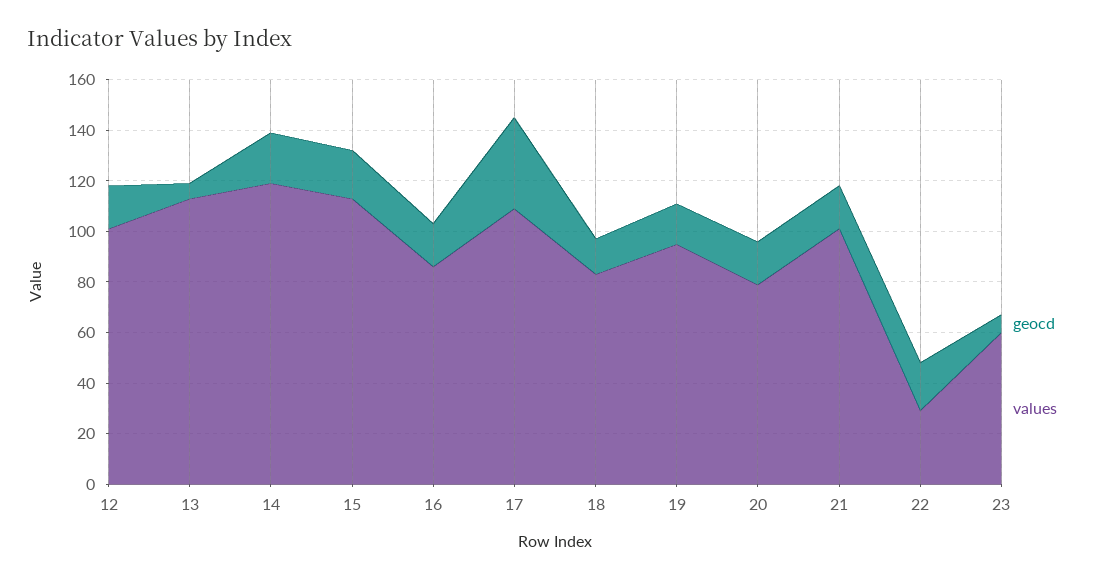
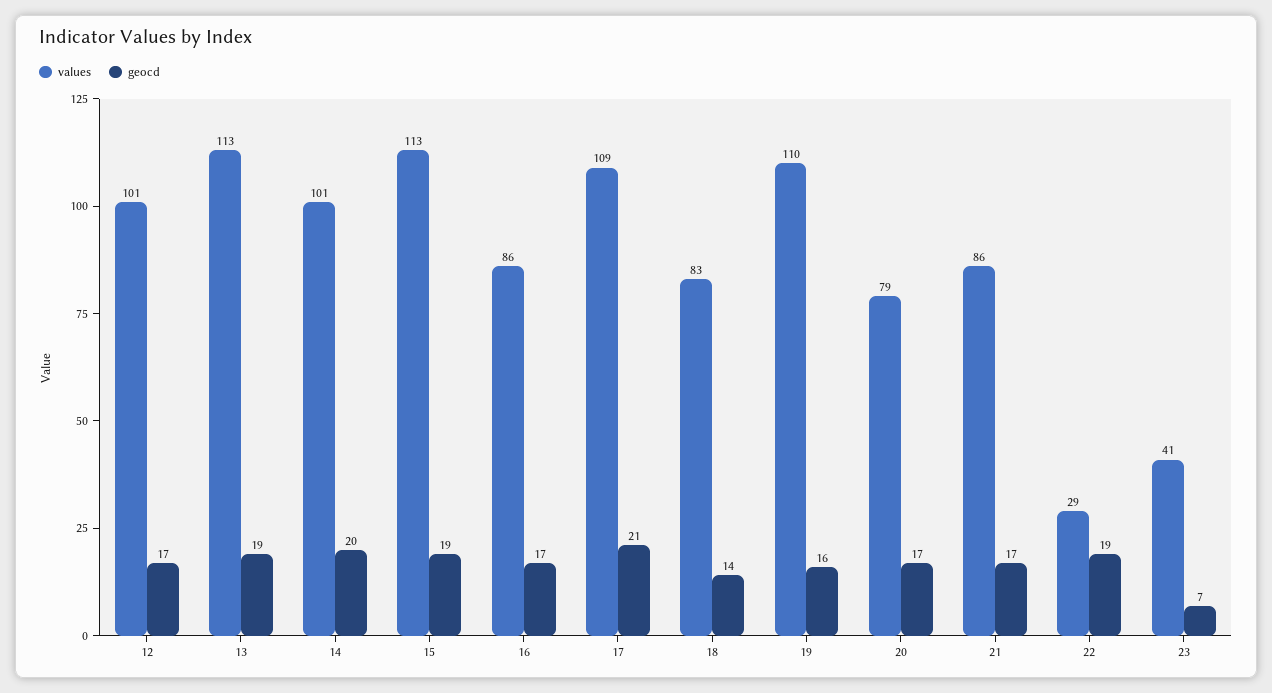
  {
    "geocd": {
      "12": 17,
-     "13": 5,
+     "13": 19,
      "14": 20,
      "15": 19,
      "16": 17,
-     "17": 35,
+     "17": 21,
      "18": 14,
      "19": 16,
      "20": 17,
      "21": 17,
      "22": 19,
      "23": 7
    },
    "values": {
      "12": 101,
      "13": 113,
-     "14": 120,
+     "14": 101,
      "15": 113,
      "16": 86,
      "17": 109,
      "18": 83,
-     "19": 95,
+     "19": 110,
      "20": 79,
-     "21": 100,
+     "21": 86,
      "22": 29,
-     "23": 60
+     "23": 41
    }
  }

